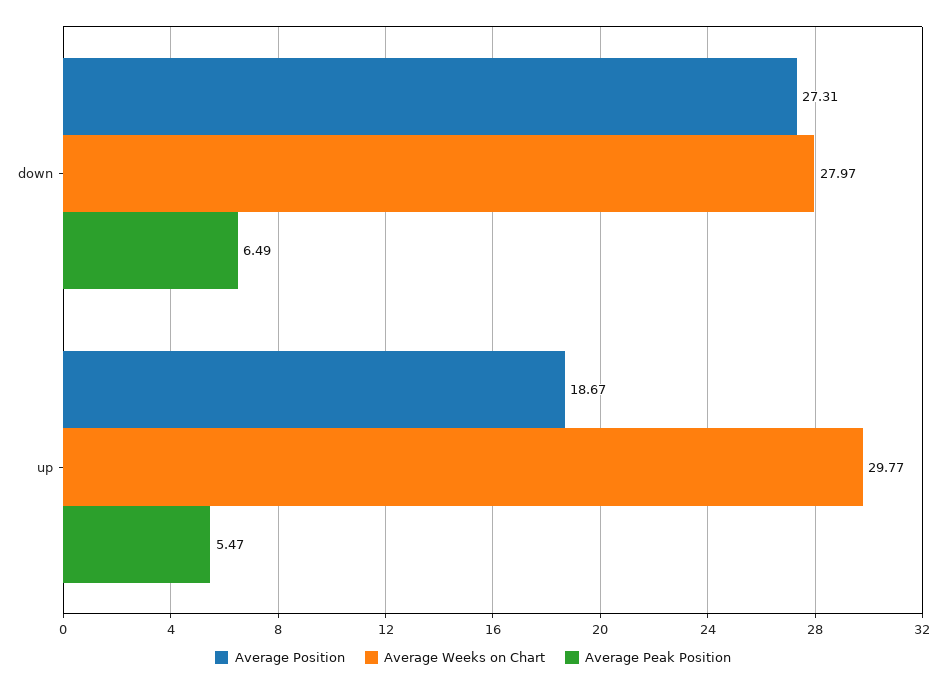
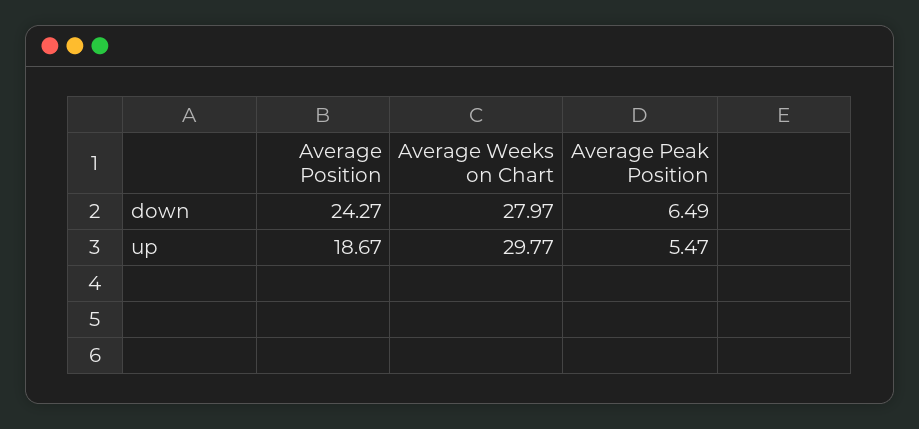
  {
    "Average Position": {
-     "down": 27.31,
+     "down": 24.27,
      "up": 18.67
    },
    "Average Weeks on Chart": {
      "down": 27.97,
      "up": 29.77
    },
    "Average Peak Position": {
      "down": 6.49,
      "up": 5.47
    }
  }

